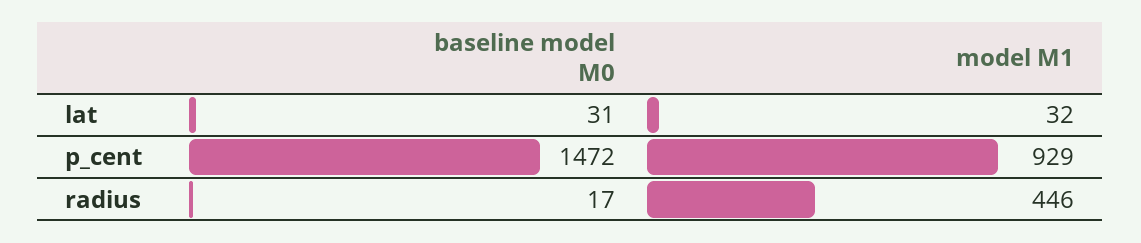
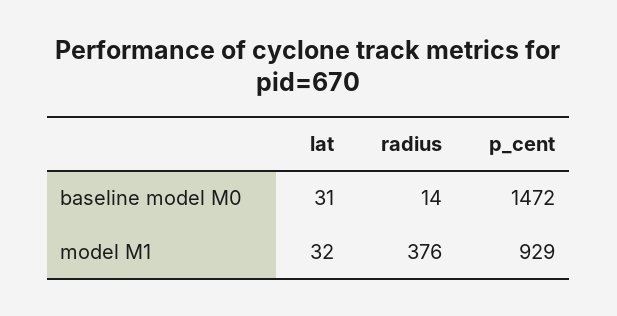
  {
    "baseline model M0": {
      "lat": 31,
      "p_cent": 1472,
-     "radius": 17
+     "radius": 14
    },
    "model M1": {
      "lat": 32,
      "p_cent": 929,
-     "radius": 446
+     "radius": 376
    }
  }

